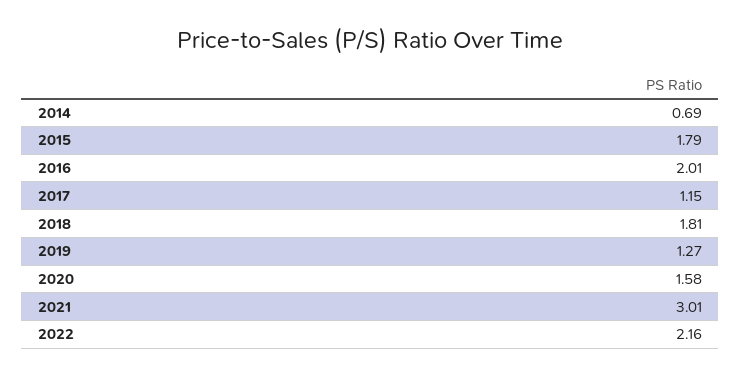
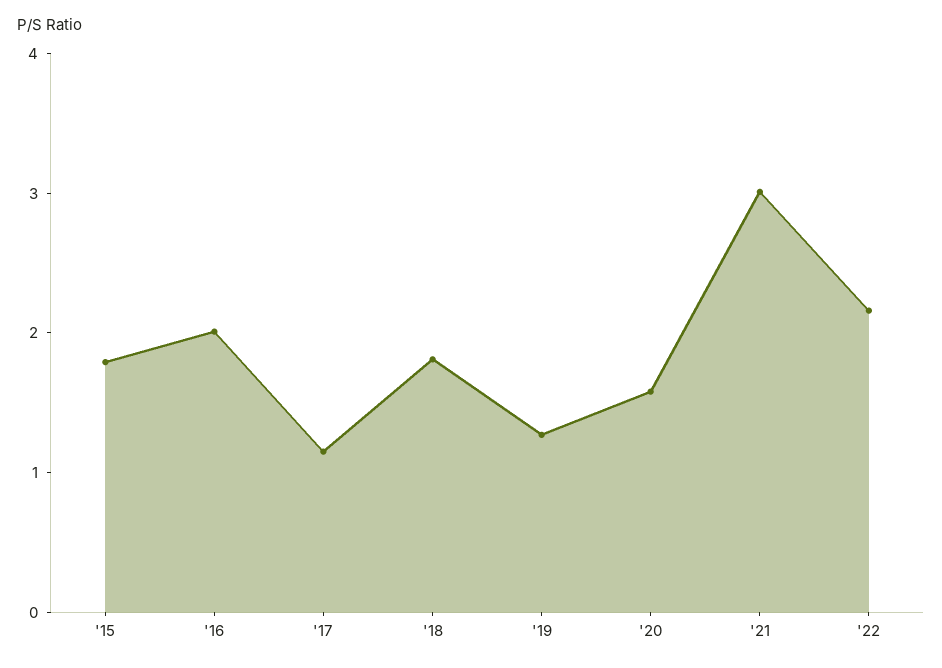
  {
-   "2014": 0.69,
    "2015": 1.79,
    "2016": 2.01,
    "2017": 1.15,
    "2018": 1.81,
    "2019": 1.27,
    "2020": 1.58,
    "2021": 3.01,
    "2022": 2.16
  }

